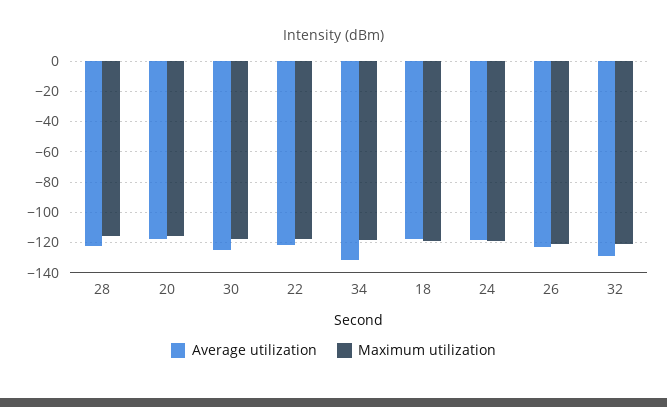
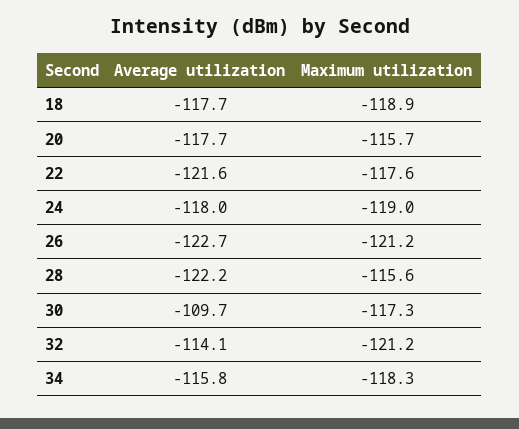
  {
    "Average utilization": {
      "28": -122.2,
      "20": -117.7,
-     "30": -125,
+     "30": -109.7,
      "22": -121.6,
-     "34": -130,
+     "34": -115.8,
      "18": -117.7,
      "24": -118,
      "26": -122.7,
-     "32": -130
+     "32": -114.1
    },
    "Maximum utilization": {
      "28": -115.6,
      "20": -115.7,
      "30": -117.3,
      "22": -117.6,
      "34": -118.3,
      "18": -118.9,
      "24": -119,
      "26": -121.2,
      "32": -121.2
    }
  }

